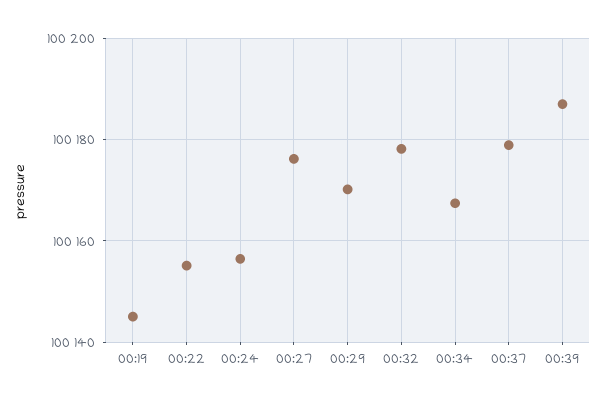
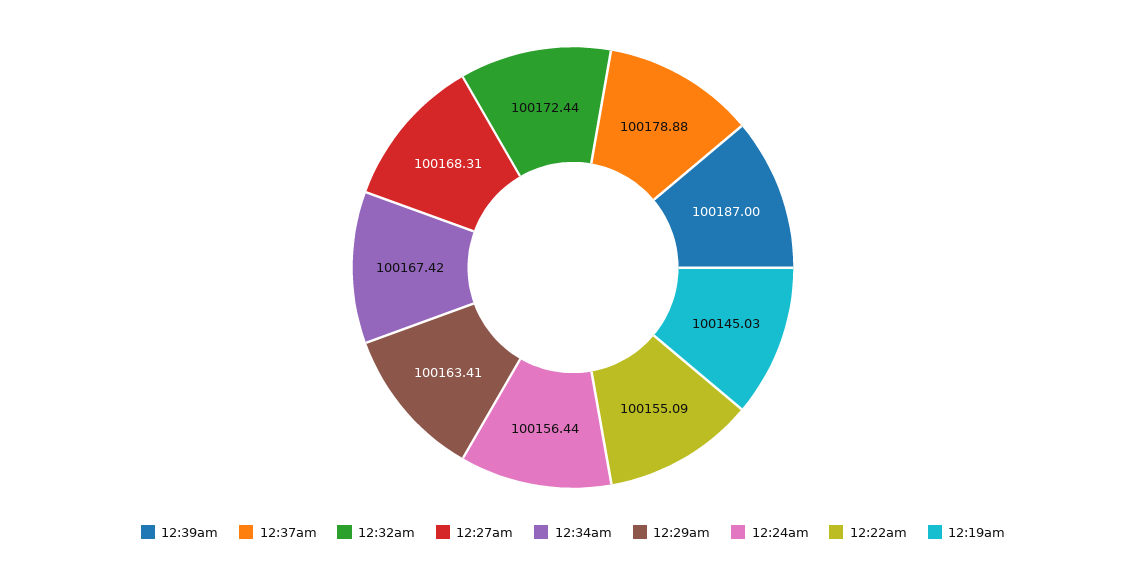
  {
    "00:19": 100145.03,
    "00:22": 100155.09,
    "00:24": 100156.44,
-   "00:27": 100176,
+   "00:27": 100168.31,
-   "00:29": 100170,
+   "00:29": 100163.41,
-   "00:32": 100178,
+   "00:32": 100172.44,
    "00:34": 100167.42,
    "00:37": 100178.88,
    "00:39": 100187
  }

